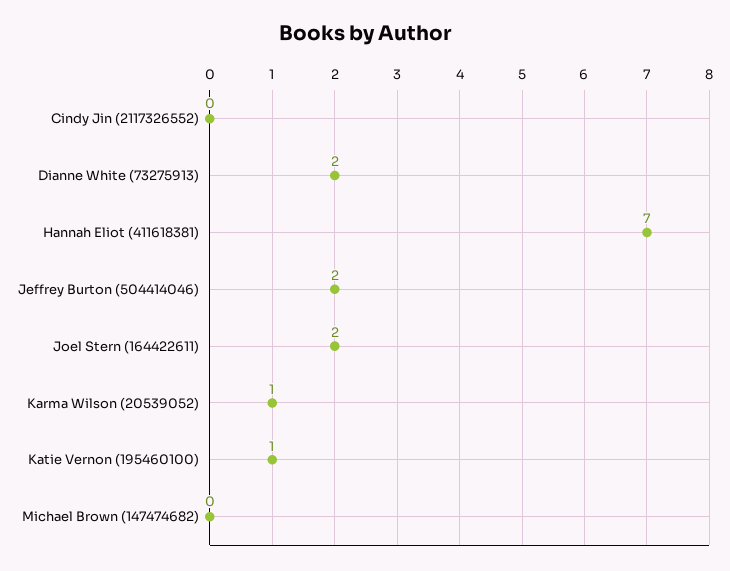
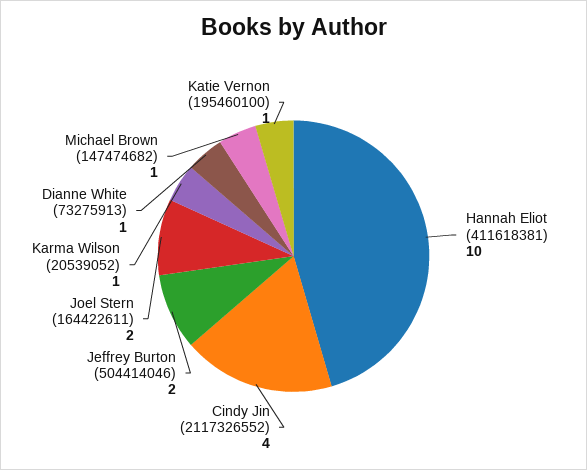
  {
-   "Cindy Jin (2117326552)": 0,
+   "Cindy Jin (2117326552)": 4,
-   "Dianne White (73275913)": 2,
+   "Dianne White (73275913)": 1,
-   "Hannah Eliot (411618381)": 7,
+   "Hannah Eliot (411618381)": 10,
    "Jeffrey Burton (504414046)": 2,
    "Joel Stern (164422611)": 2,
    "Karma Wilson (20539052)": 1,
    "Katie Vernon (195460100)": 1,
-   "Michael Brown (147474682)": 0
+   "Michael Brown (147474682)": 1
  }

